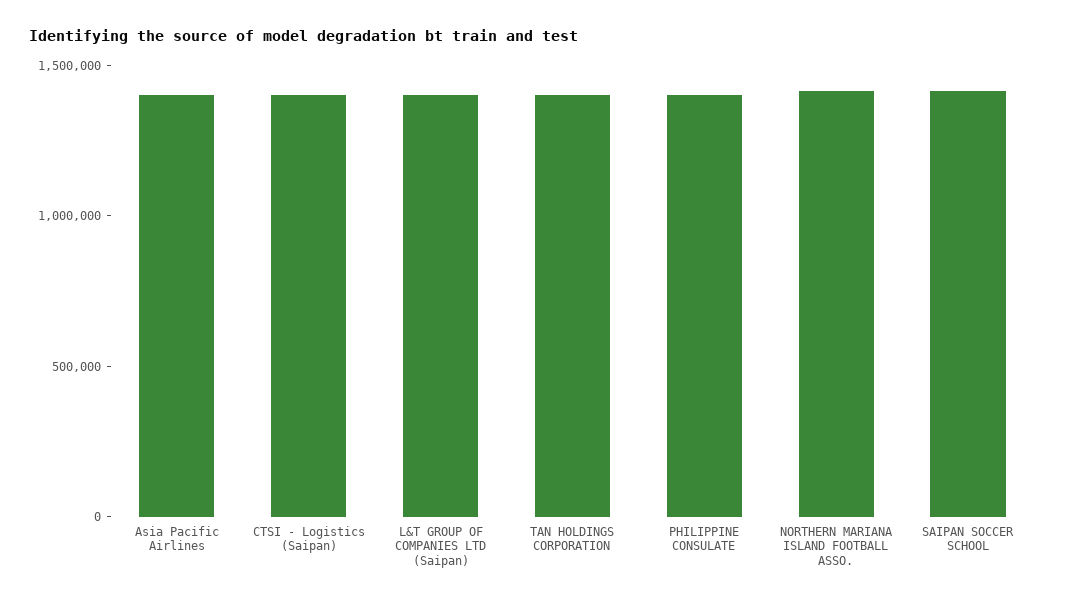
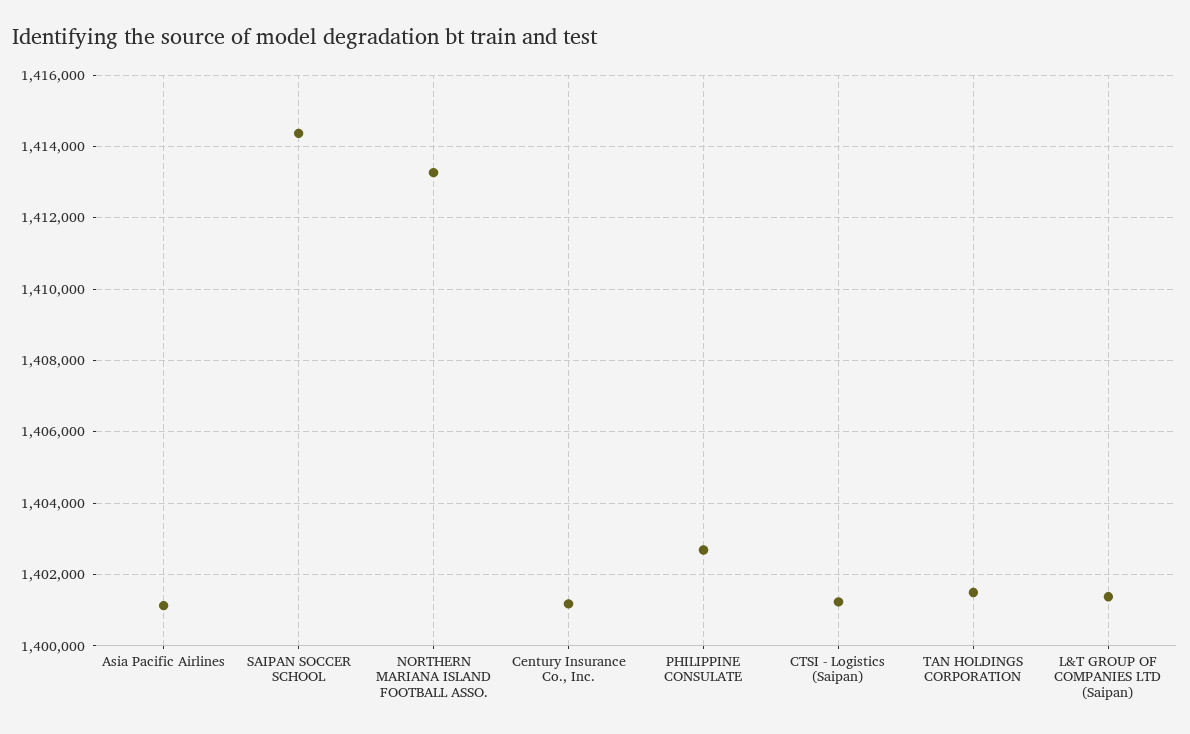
  {
    "Asia Pacific Airlines": 1401200,
    "CTSI - Logistics (Saipan)": 1401200,
    "L&T GROUP OF COMPANIES LTD (Saipan)": 1401400,
    "TAN HOLDINGS CORPORATION": 1401400,
    "PHILIPPINE CONSULATE": 1402600,
    "NORTHERN MARIANA ISLAND FOOTBALL ASSO.": 1413200,
-   "SAIPAN SOCCER SCHOOL": 1414400
+   "SAIPAN SOCCER SCHOOL": 1414400,
+   "Century Insurance Co., Inc.": 1401200
  }

